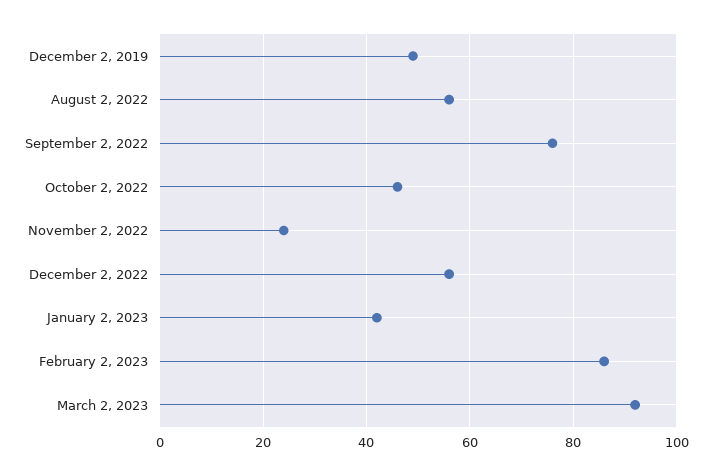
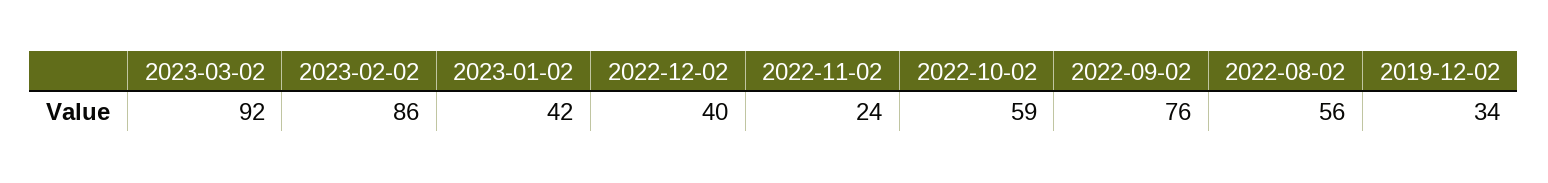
  {
-   "December 2, 2019": 50,
+   "December 2, 2019": 34,
    "August 2, 2022": 56,
    "September 2, 2022": 76,
-   "October 2, 2022": 45,
+   "October 2, 2022": 59,
    "November 2, 2022": 24,
-   "December 2, 2022": 55,
+   "December 2, 2022": 40,
    "January 2, 2023": 42,
    "February 2, 2023": 86,
    "March 2, 2023": 92
  }

